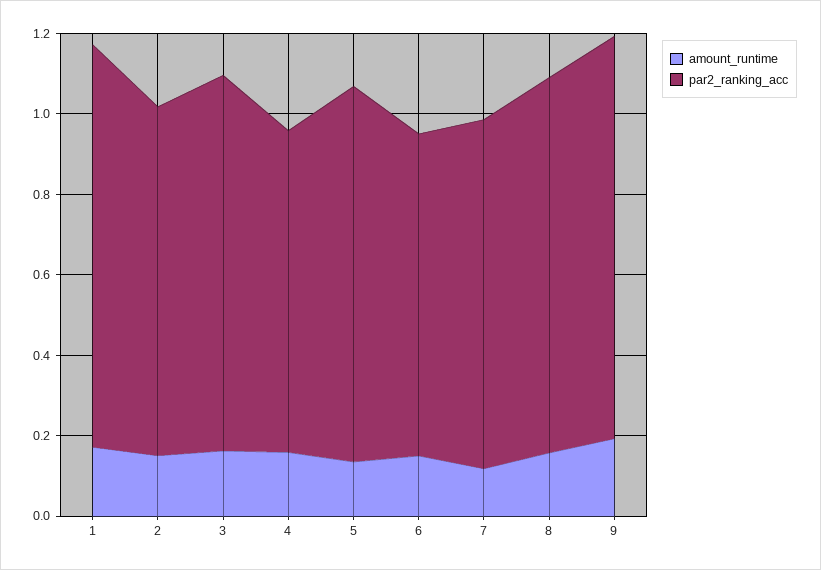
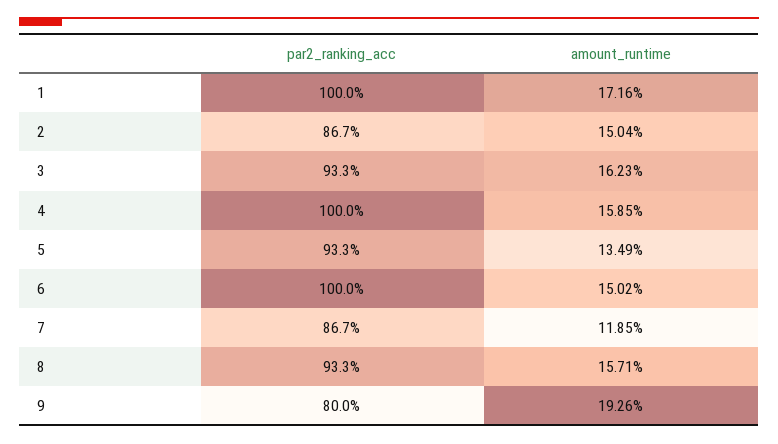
  {
    "amount_runtime": {
      "1": 0.1716,
      "2": 0.1504,
      "3": 0.1623,
      "4": 0.1585,
      "5": 0.1349,
      "6": 0.1502,
      "7": 0.1185,
      "8": 0.1571,
      "9": 0.1926
    },
    "par2_ranking_acc": {
      "1": 1,
      "2": 0.867,
      "3": 0.933,
-     "4": 0.8,
+     "4": 1,
      "5": 0.933,
-     "6": 0.8,
+     "6": 1,
      "7": 0.867,
      "8": 0.933,
-     "9": 1
+     "9": 0.8
    }
  }

